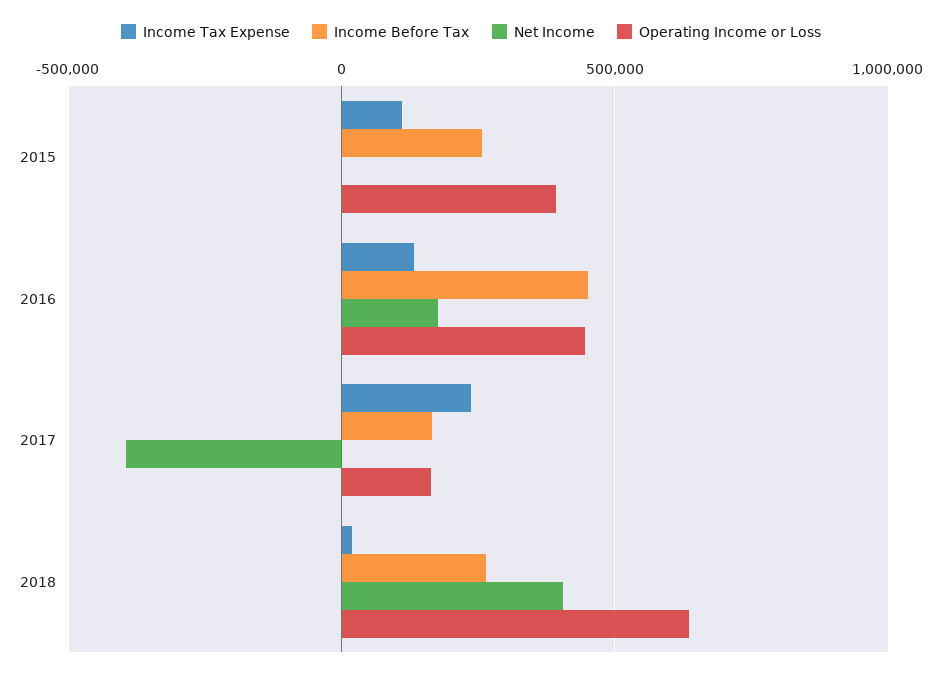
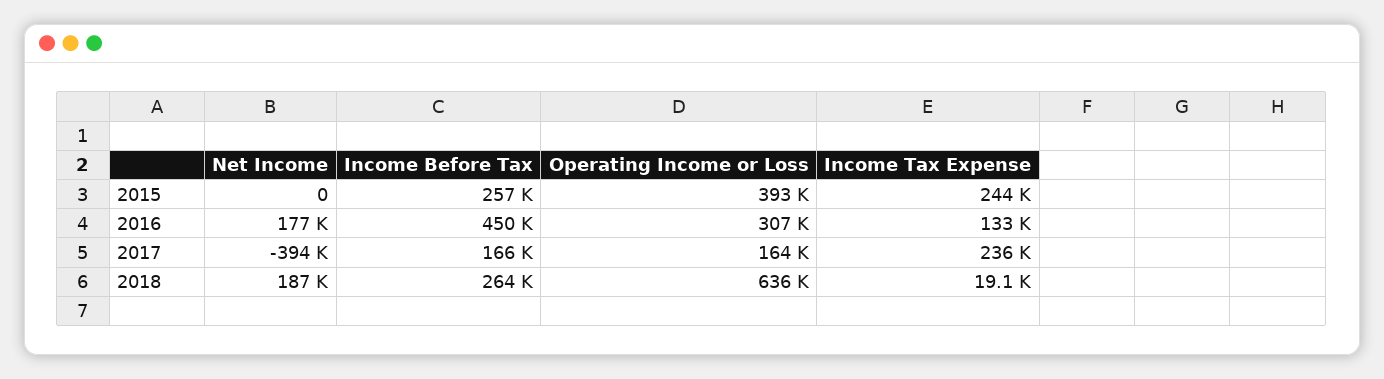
  {
    "Income Tax Expense": {
-     "2015": 100000,
+     "2015": 244000,
      "2016": 133000,
      "2017": 236000,
      "2018": 19100
    },
    "Income Before Tax": {
      "2015": 257000,
      "2016": 450000,
      "2017": 166000,
      "2018": 264000
    },
    "Net Income": {
      "2015": 0,
      "2016": 177000,
      "2017": -394000,
-     "2018": 400000
+     "2018": 187000
    },
    "Operating Income or Loss": {
      "2015": 393000,
-     "2016": 450000,
+     "2016": 307000,
      "2017": 164000,
      "2018": 636000
    }
  }

